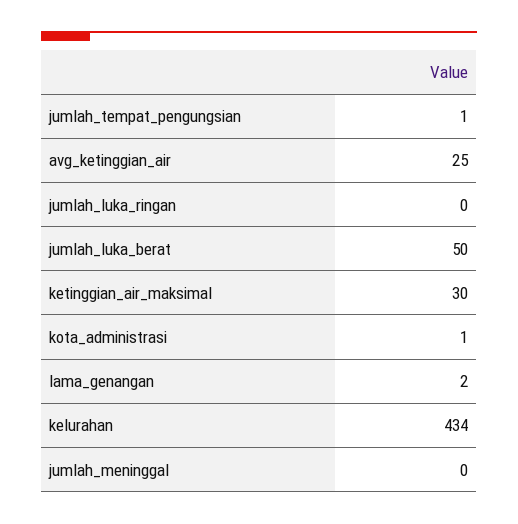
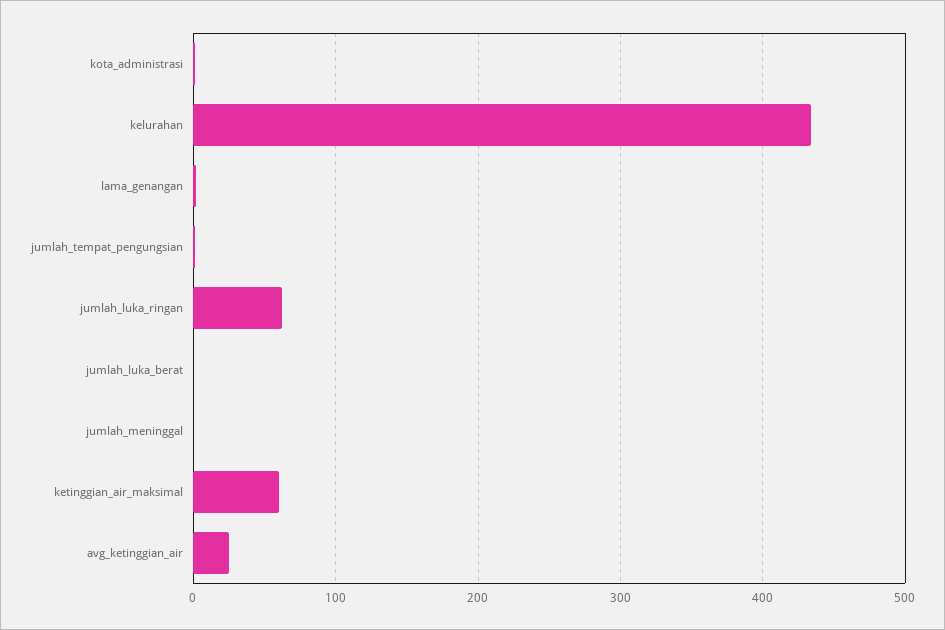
  {
    "jumlah_tempat_pengungsian": 1,
    "avg_ketinggian_air": 25,
-   "jumlah_luka_ringan": 0,
+   "jumlah_luka_ringan": 60,
-   "jumlah_luka_berat": 50,
+   "jumlah_luka_berat": 0,
-   "ketinggian_air_maksimal": 30,
+   "ketinggian_air_maksimal": 60,
    "kota_administrasi": 1,
    "lama_genangan": 2,
    "kelurahan": 434,
    "jumlah_meninggal": 0
  }

